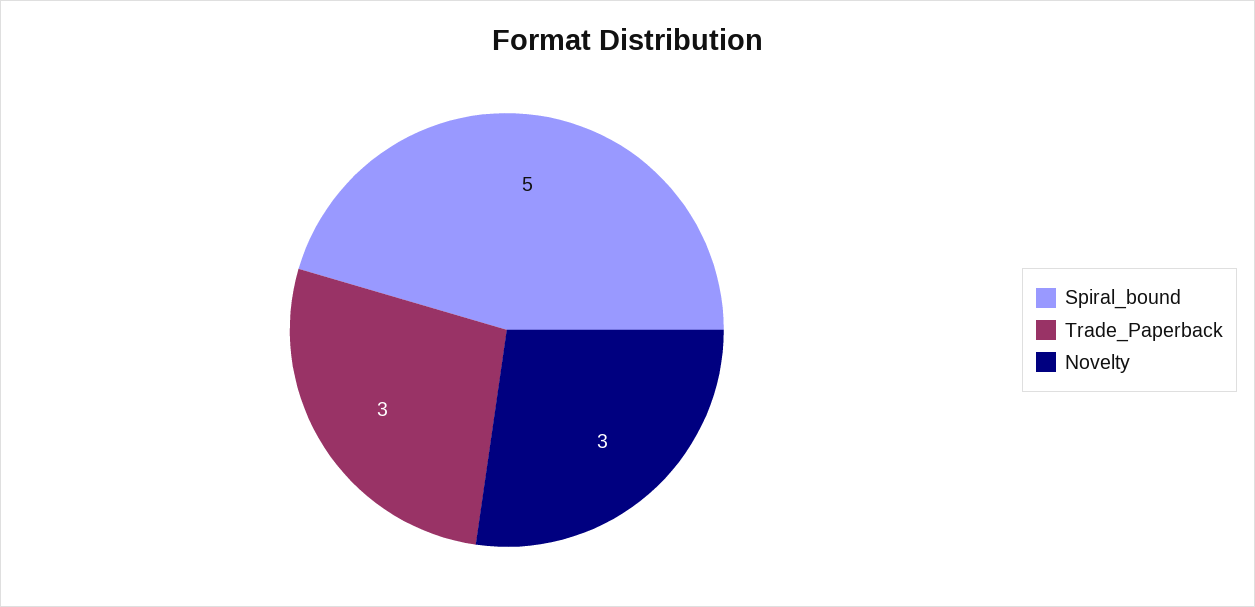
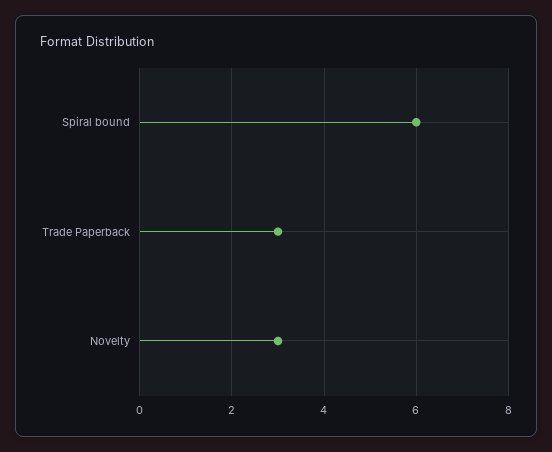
  {
-   "Spiral_bound": 5,
+   "Spiral_bound": 6,
    "Trade_Paperback": 3,
    "Novelty": 3
  }

